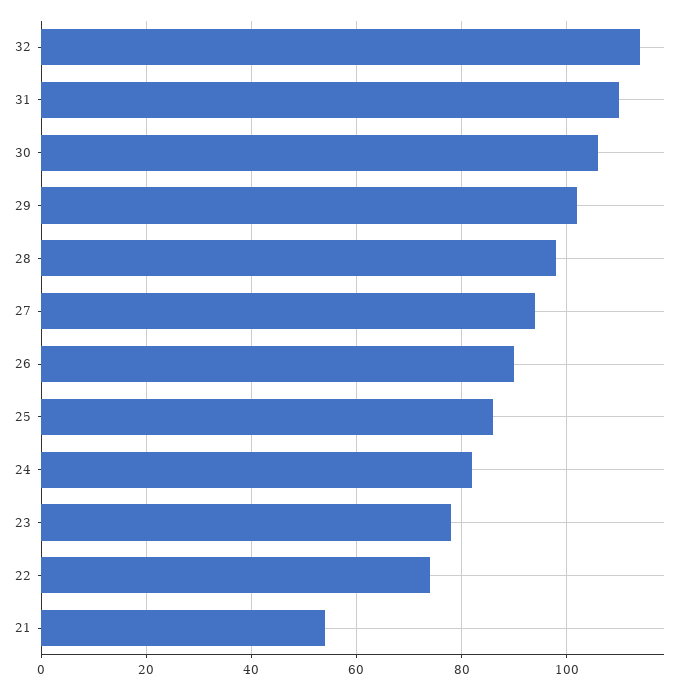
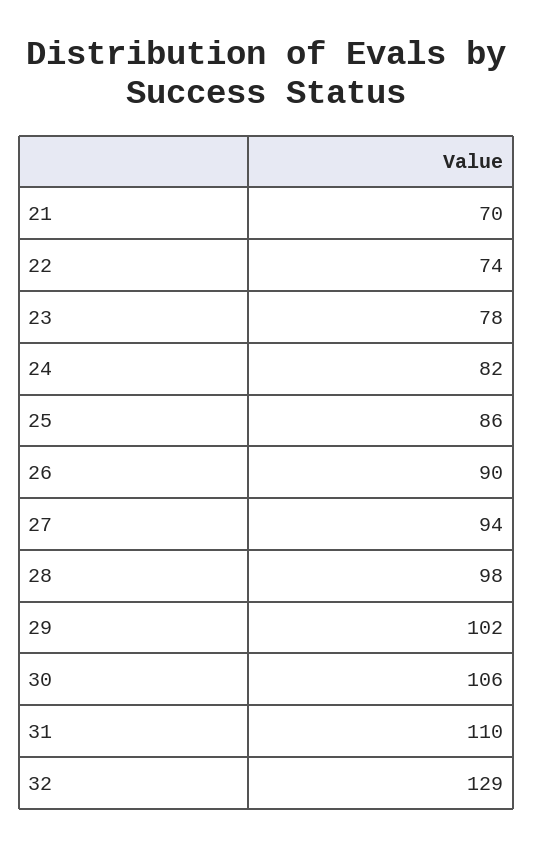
  {
-   "32": 115,
+   "32": 129,
    "31": 110,
    "30": 106,
    "29": 102,
    "28": 98,
    "27": 94,
    "26": 90,
    "25": 86,
    "24": 82,
    "23": 78,
    "22": 74,
-   "21": 55
+   "21": 70
  }

